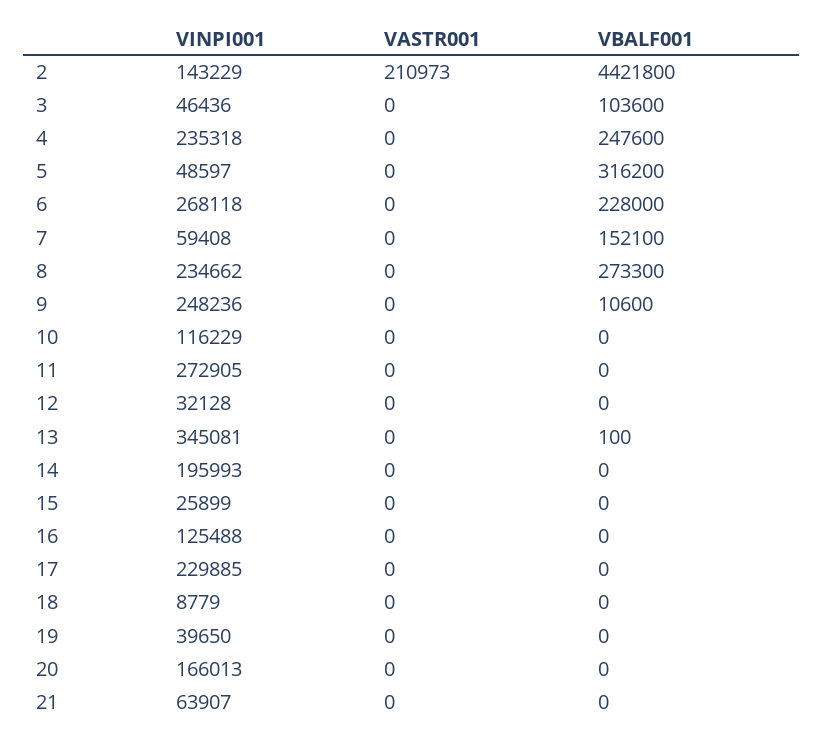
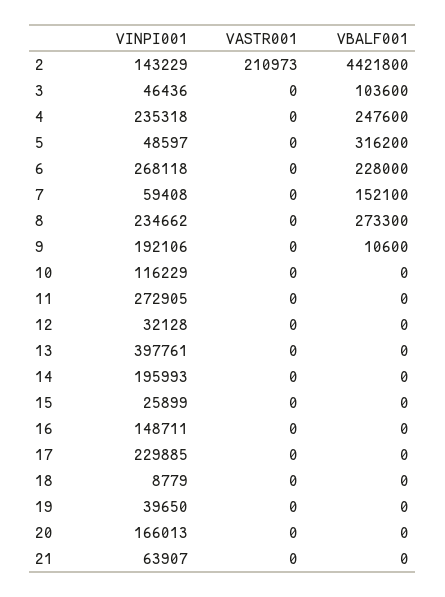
  {
    "VINPI001": {
      "2": 143229,
      "3": 46436,
      "4": 235318,
      "5": 48597,
      "6": 268118,
      "7": 59408,
      "8": 234662,
-     "9": 248236,
+     "9": 192106,
      "10": 116229,
      "11": 272905,
      "12": 32128,
-     "13": 345081,
+     "13": 397761,
      "14": 195993,
      "15": 25899,
-     "16": 125488,
+     "16": 148711,
      "17": 229885,
      "18": 8779,
      "19": 39650,
      "20": 166013,
      "21": 63907
    },
    "VASTR001": {
      "2": 210973,
      "3": 0,
      "4": 0,
      "5": 0,
      "6": 0,
      "7": 0,
      "8": 0,
      "9": 0,
      "10": 0,
      "11": 0,
      "12": 0,
      "13": 0,
      "14": 0,
      "15": 0,
      "16": 0,
      "17": 0,
      "18": 0,
      "19": 0,
      "20": 0,
      "21": 0
    },
    "VBALF001": {
      "2": 4421800,
      "3": 103600,
      "4": 247600,
      "5": 316200,
      "6": 228000,
      "7": 152100,
      "8": 273300,
      "9": 10600,
      "10": 0,
      "11": 0,
      "12": 0,
-     "13": 100,
+     "13": 0,
      "14": 0,
      "15": 0,
      "16": 0,
      "17": 0,
      "18": 0,
      "19": 0,
      "20": 0,
      "21": 0
    }
  }

